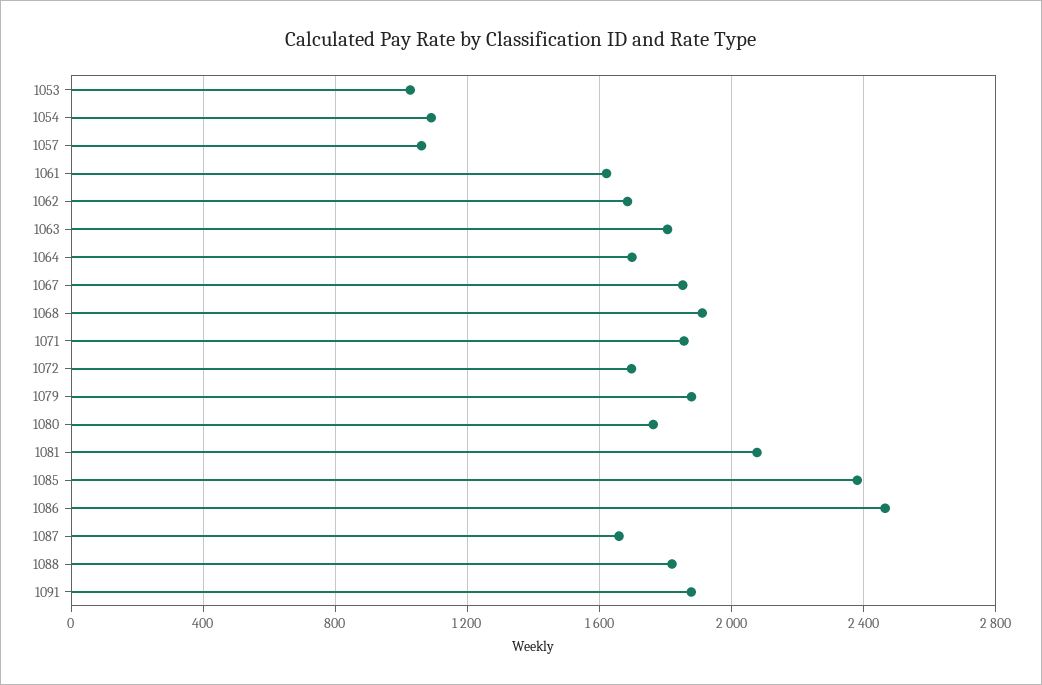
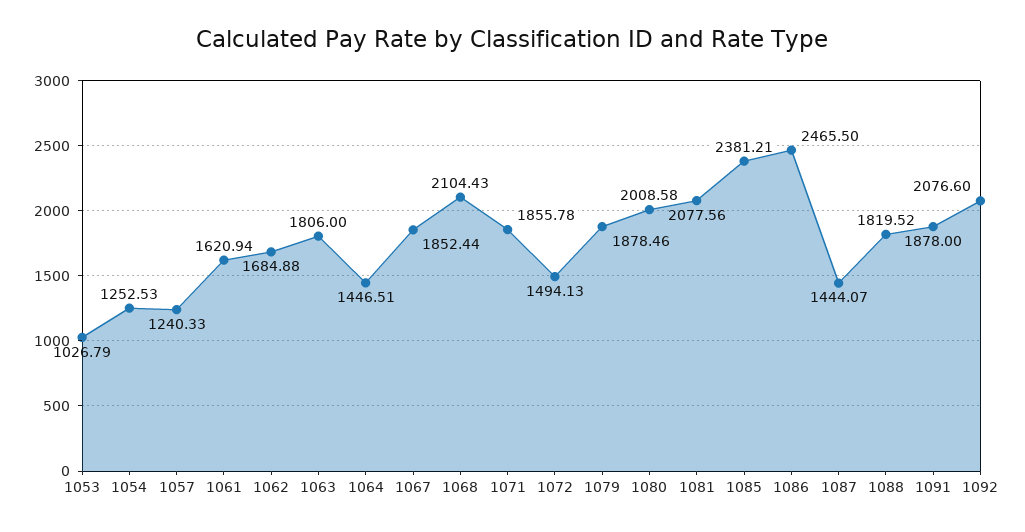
  {
    "1053": 1026.79,
-   "1054": 1100,
+   "1054": 1252.53,
-   "1057": 1050,
+   "1057": 1240.33,
    "1061": 1620.94,
    "1062": 1684.88,
    "1063": 1806,
-   "1064": 1700,
+   "1064": 1446.51,
    "1067": 1852.44,
-   "1068": 1900,
+   "1068": 2104.43,
    "1071": 1855.78,
-   "1072": 1700,
+   "1072": 1494.13,
    "1079": 1878.46,
-   "1080": 1750,
+   "1080": 2008.58,
    "1081": 2077.56,
    "1085": 2381.21,
    "1086": 2465.5,
-   "1087": 1650,
+   "1087": 1444.07,
    "1088": 1819.52,
-   "1091": 1878
+   "1091": 1878,
+   "1092": 2076.6
  }

